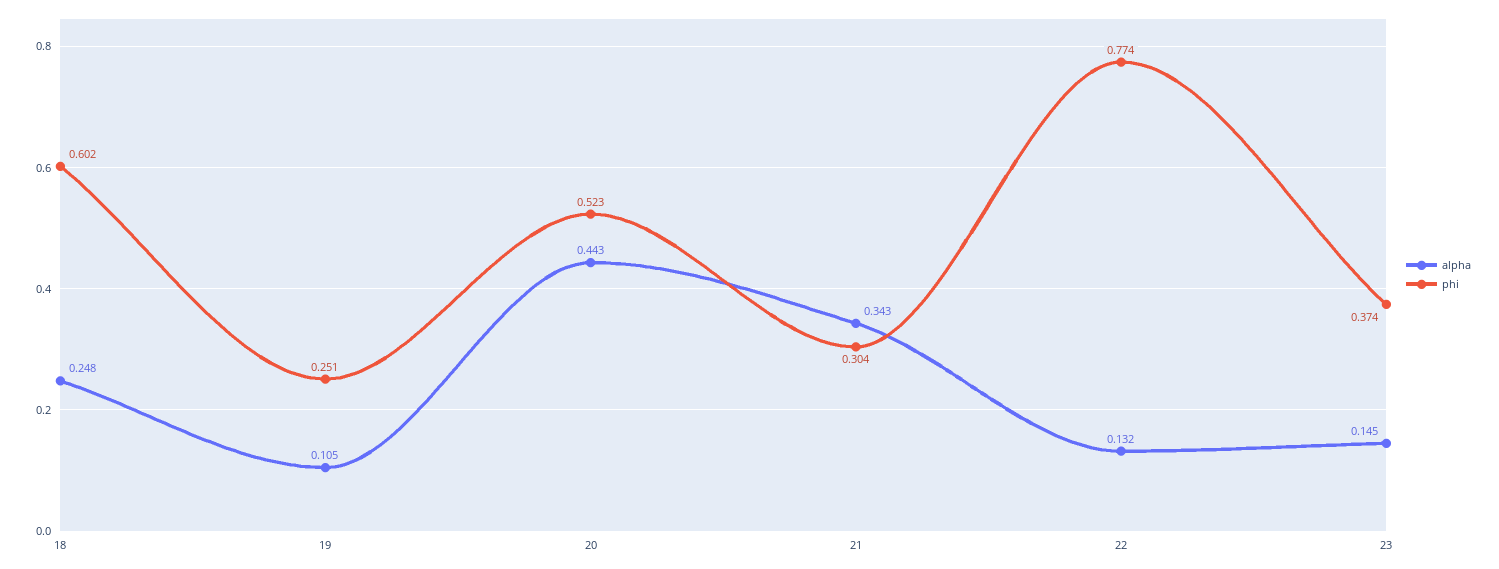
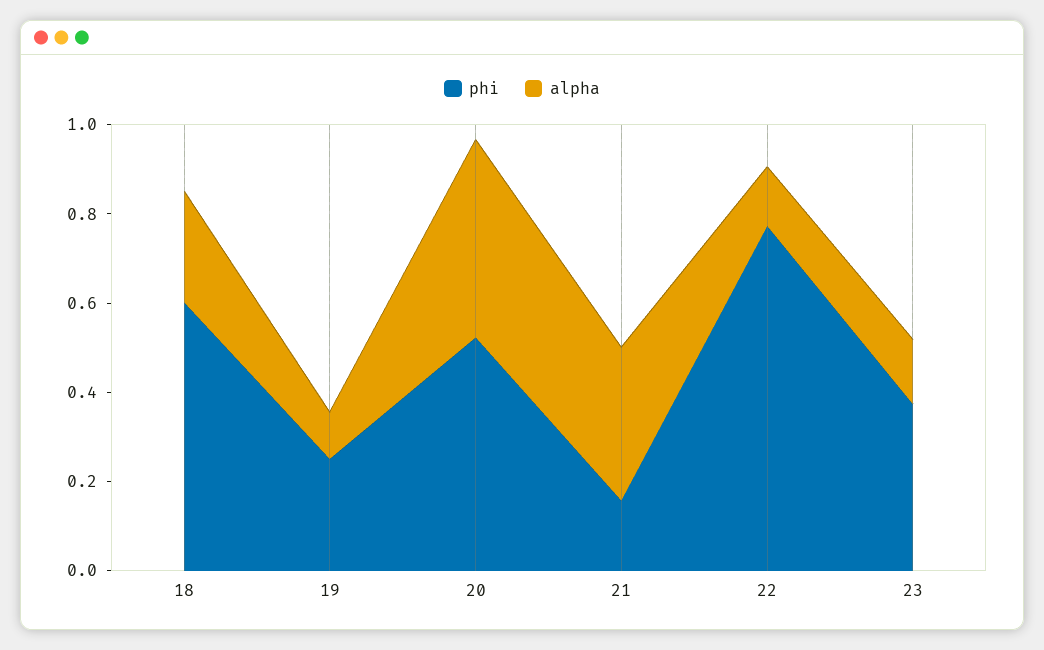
  {
    "alpha": {
      "18": 0.248,
      "19": 0.105,
      "20": 0.443,
      "21": 0.343,
      "22": 0.132,
      "23": 0.145
    },
    "phi": {
      "18": 0.602,
      "19": 0.251,
      "20": 0.523,
-     "21": 0.304,
+     "21": 0.15,
      "22": 0.774,
      "23": 0.374
    }
  }

